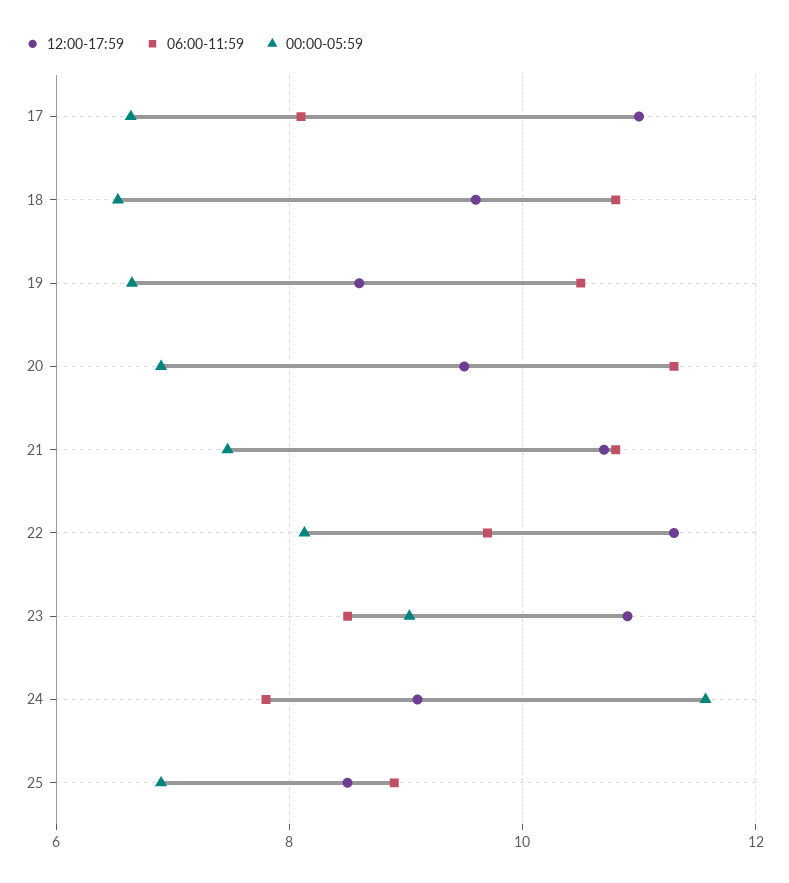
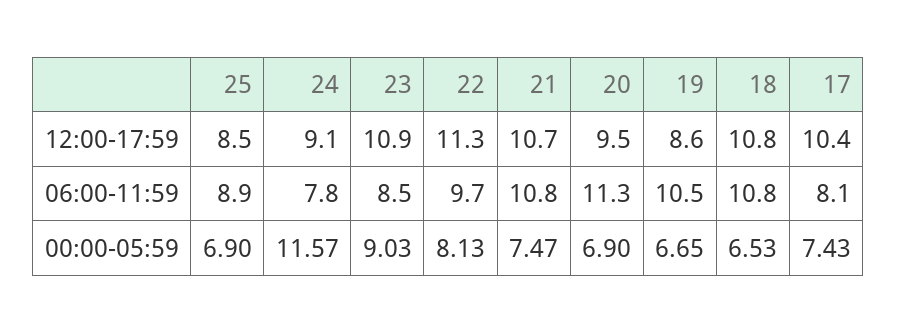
  {
    "12:00-17:59": {
-     "17": 11,
+     "17": 10.4,
-     "18": 9.6,
+     "18": 10.8,
      "19": 8.6,
      "20": 9.5,
      "21": 10.7,
      "22": 11.3,
      "23": 10.9,
      "24": 9.1,
      "25": 8.5
    },
    "06:00-11:59": {
      "17": 8.1,
      "18": 10.8,
      "19": 10.5,
      "20": 11.3,
      "21": 10.8,
      "22": 9.7,
      "23": 8.5,
      "24": 7.8,
      "25": 8.9
    },
    "00:00-05:59": {
-     "17": 6.6,
+     "17": 7.43,
      "18": 6.53,
      "19": 6.65,
      "20": 6.9,
      "21": 7.47,
      "22": 8.13,
      "23": 9.03,
      "24": 11.57,
      "25": 6.9
    }
  }

